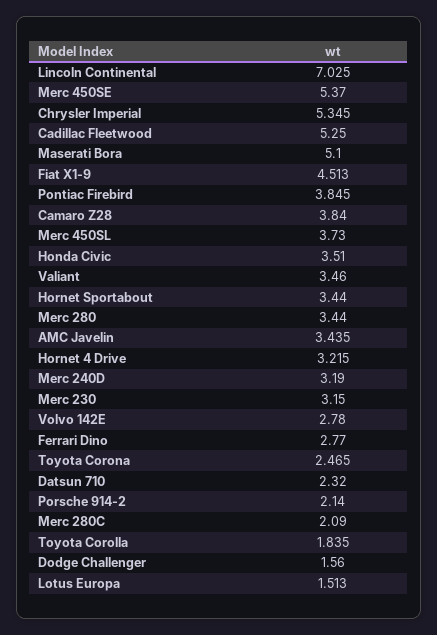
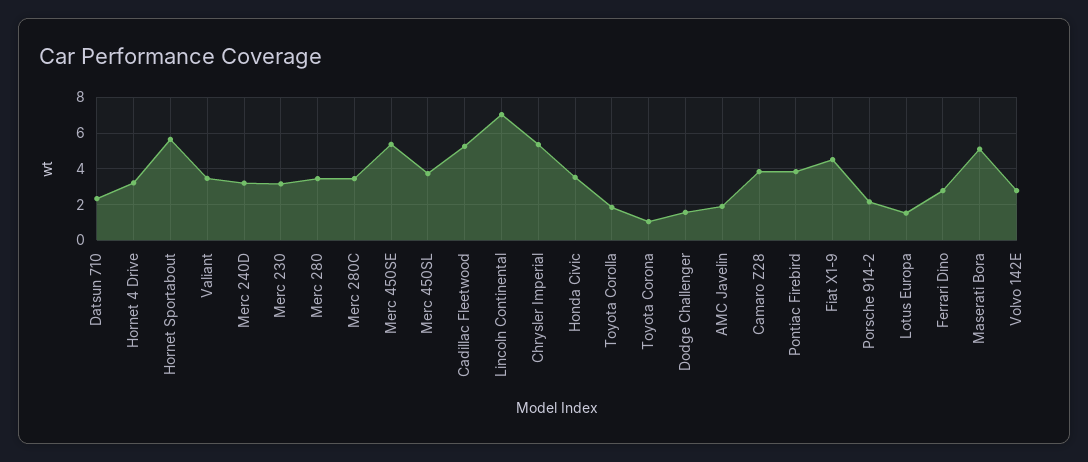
  {
    "Lincoln Continental": 7.025,
    "Merc 450SE": 5.37,
    "Chrysler Imperial": 5.345,
    "Cadillac Fleetwood": 5.25,
    "Maserati Bora": 5.1,
    "Fiat X1-9": 4.513,
    "Pontiac Firebird": 3.845,
    "Camaro Z28": 3.84,
    "Merc 450SL": 3.73,
    "Honda Civic": 3.51,
    "Valiant": 3.46,
-   "Hornet Sportabout": 3.44,
+   "Hornet Sportabout": 5.5,
    "Merc 280": 3.44,
-   "AMC Javelin": 3.435,
+   "AMC Javelin": 2,
    "Hornet 4 Drive": 3.215,
    "Merc 240D": 3.19,
    "Merc 230": 3.15,
    "Volvo 142E": 2.78,
    "Ferrari Dino": 2.77,
-   "Toyota Corona": 2.465,
+   "Toyota Corona": 1,
    "Datsun 710": 2.32,
    "Porsche 914-2": 2.14,
-   "Merc 280C": 2.09,
+   "Merc 280C": 3.5,
    "Toyota Corolla": 1.835,
    "Dodge Challenger": 1.56,
    "Lotus Europa": 1.513
  }

